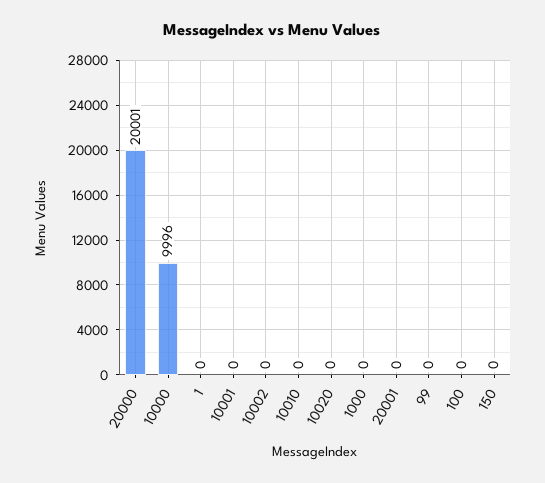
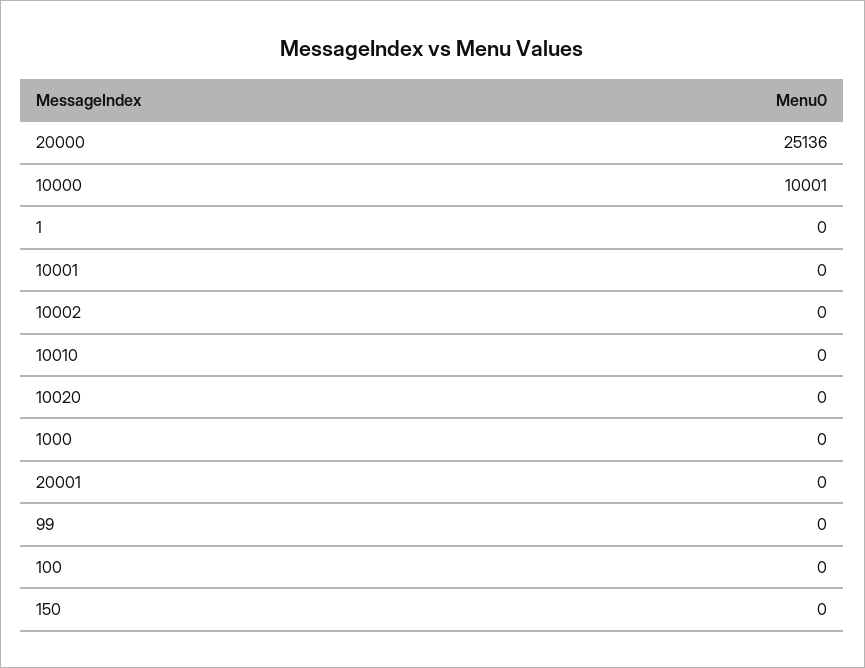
  {
-   "20000": 20001,
+   "20000": 25136,
-   "10000": 9996,
+   "10000": 10001,
    "1": 0,
    "10001": 0,
    "10002": 0,
    "10010": 0,
    "10020": 0,
    "1000": 0,
    "20001": 0,
    "99": 0,
    "100": 0,
    "150": 0
  }

